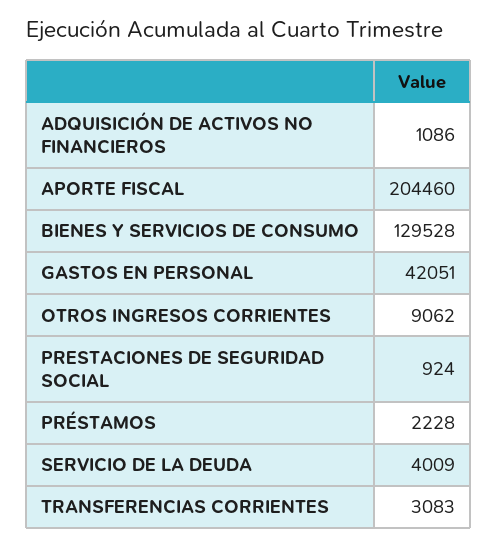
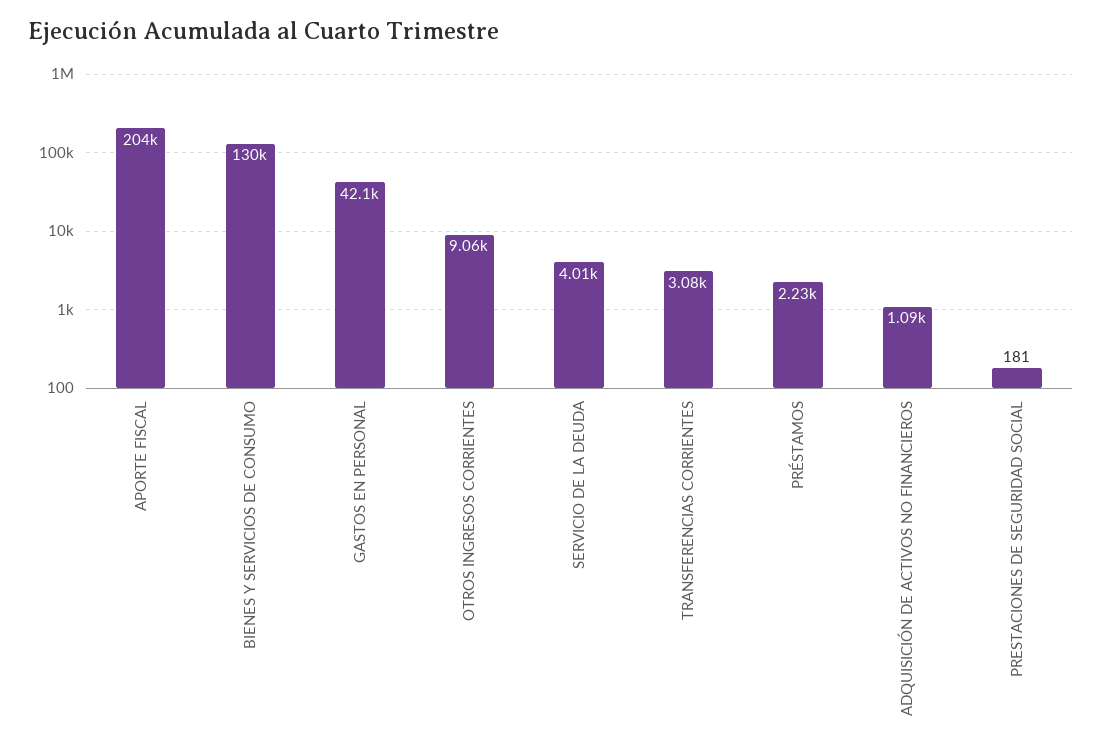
  {
    "ADQUISICIÓN DE ACTIVOS NO FINANCIEROS": 1086,
    "APORTE FISCAL": 204460,
    "BIENES Y SERVICIOS DE CONSUMO": 129528,
    "GASTOS EN PERSONAL": 42051,
    "OTROS INGRESOS CORRIENTES": 9062,
-   "PRESTACIONES DE SEGURIDAD SOCIAL": 924,
+   "PRESTACIONES DE SEGURIDAD SOCIAL": 181,
    "PRÉSTAMOS": 2228,
    "SERVICIO DE LA DEUDA": 4009,
    "TRANSFERENCIAS CORRIENTES": 3083
  }

